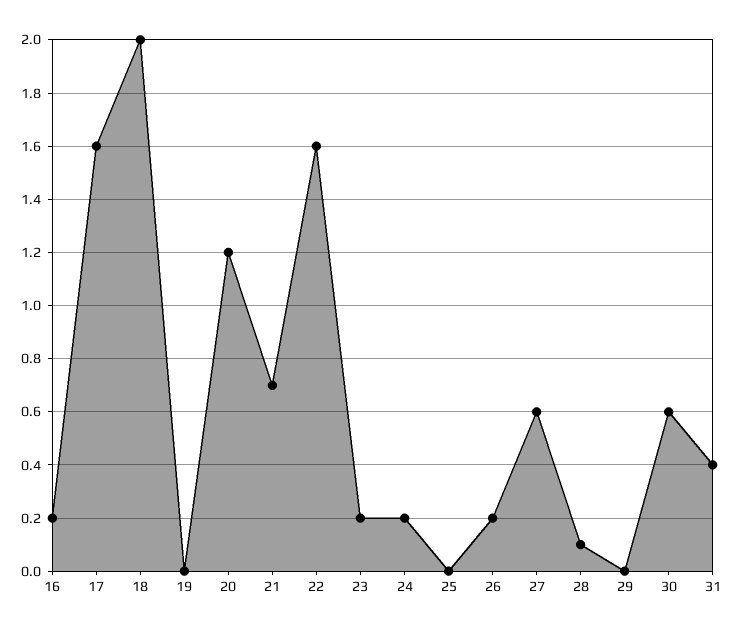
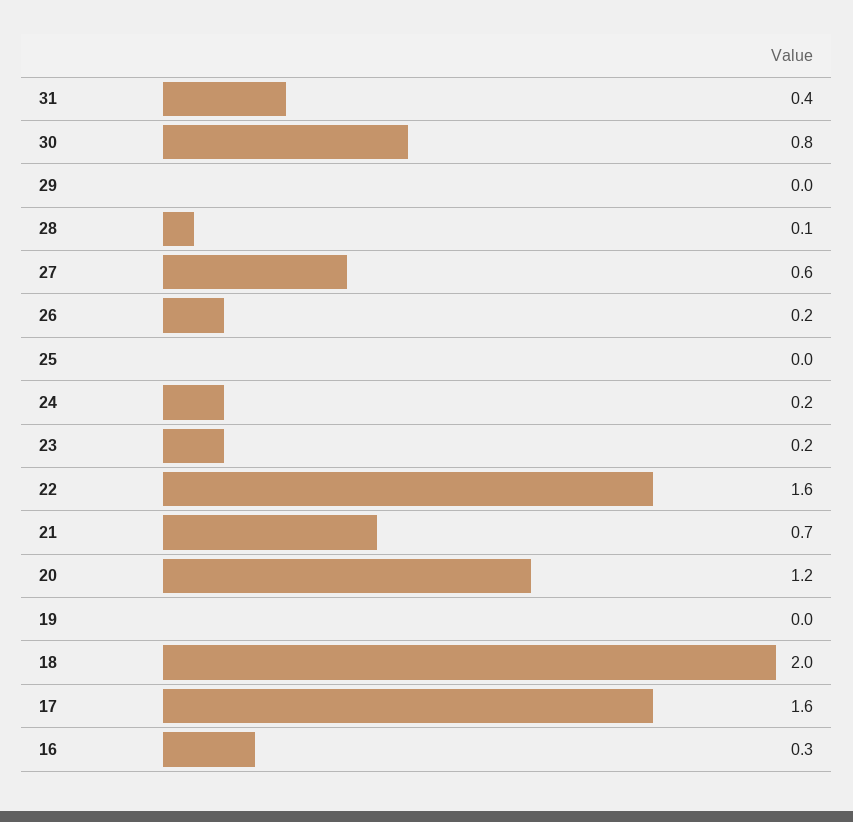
  {
-   "16": 0.2,
+   "16": 0.3,
    "17": 1.6,
    "18": 2,
    "19": 0,
    "20": 1.2,
    "21": 0.7,
    "22": 1.6,
    "23": 0.2,
    "24": 0.2,
    "25": 0,
    "26": 0.2,
    "27": 0.6,
    "28": 0.1,
    "29": 0,
-   "30": 0.6,
+   "30": 0.8,
    "31": 0.4
  }

